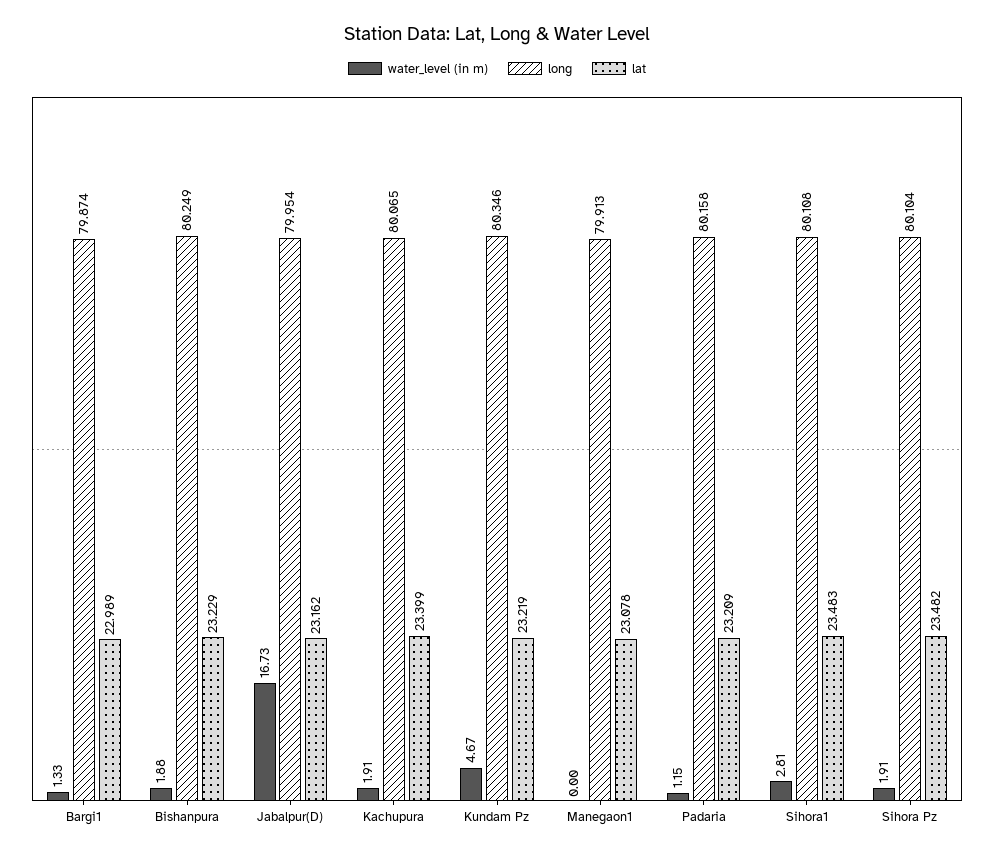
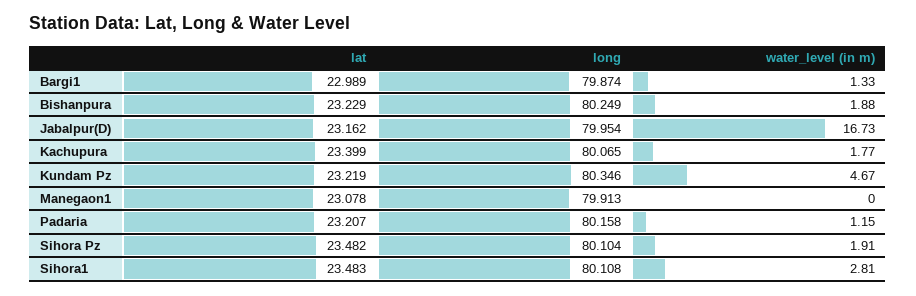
  {
    "water_level (in m)": {
      "Bargi1": 1.33,
      "Bishanpura": 1.88,
      "Jabalpur(D)": 16.73,
-     "Kachupura": 1.91,
+     "Kachupura": 1.77,
      "Kundam Pz": 4.67,
      "Manegaon1": 0,
      "Padaria": 1.15,
      "Sihora1": 2.81,
      "Sihora Pz": 1.91
    },
    "long": {
      "Bargi1": 79.874,
      "Bishanpura": 80.249,
      "Jabalpur(D)": 79.954,
      "Kachupura": 80.065,
      "Kundam Pz": 80.346,
      "Manegaon1": 79.913,
      "Padaria": 80.158,
      "Sihora1": 80.108,
      "Sihora Pz": 80.104
    },
    "lat": {
      "Bargi1": 22.989,
      "Bishanpura": 23.229,
      "Jabalpur(D)": 23.162,
      "Kachupura": 23.399,
      "Kundam Pz": 23.219,
      "Manegaon1": 23.078,
-     "Padaria": 23.209,
+     "Padaria": 23.207,
      "Sihora1": 23.483,
      "Sihora Pz": 23.482
    }
  }

